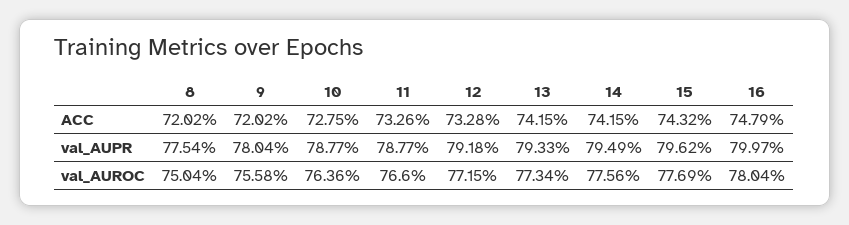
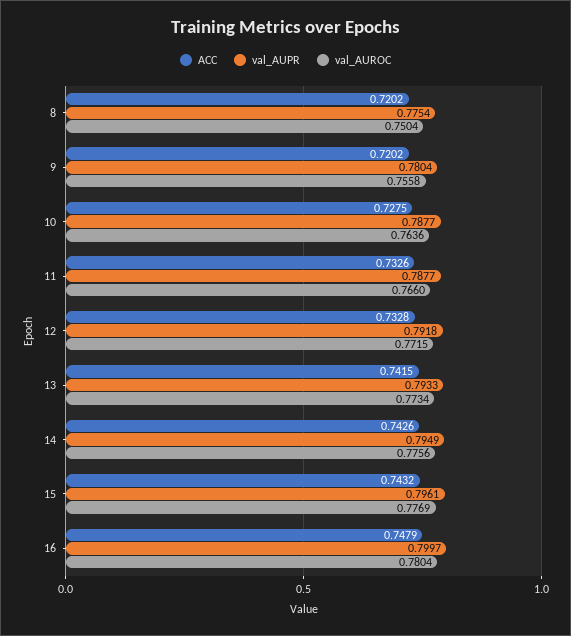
  {
    "ACC": {
      "8": 0.7202,
      "9": 0.7202,
      "10": 0.7275,
      "11": 0.7326,
      "12": 0.7328,
      "13": 0.7415,
-     "14": 0.7415,
+     "14": 0.7426,
      "15": 0.7432,
      "16": 0.7479
    },
    "val_AUPR": {
      "8": 0.7754,
      "9": 0.7804,
      "10": 0.7877,
      "11": 0.7877,
      "12": 0.7918,
      "13": 0.7933,
      "14": 0.7949,
-     "15": 0.7962,
+     "15": 0.7961,
      "16": 0.7997
    },
    "val_AUROC": {
      "8": 0.7504,
      "9": 0.7558,
      "10": 0.7636,
      "11": 0.766,
      "12": 0.7715,
      "13": 0.7734,
      "14": 0.7756,
      "15": 0.7769,
      "16": 0.7804
    }
  }

